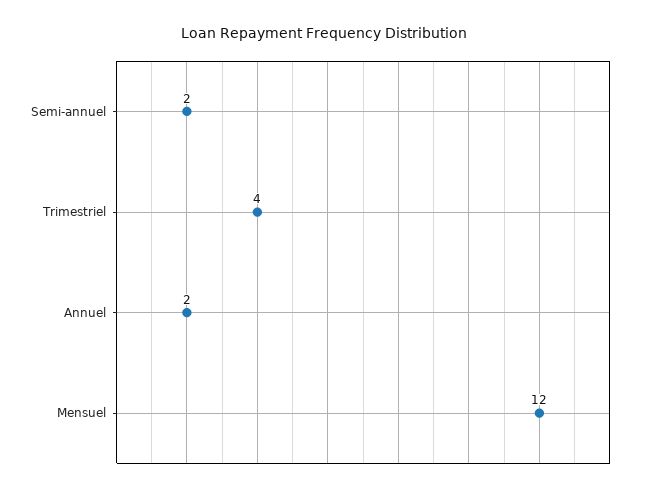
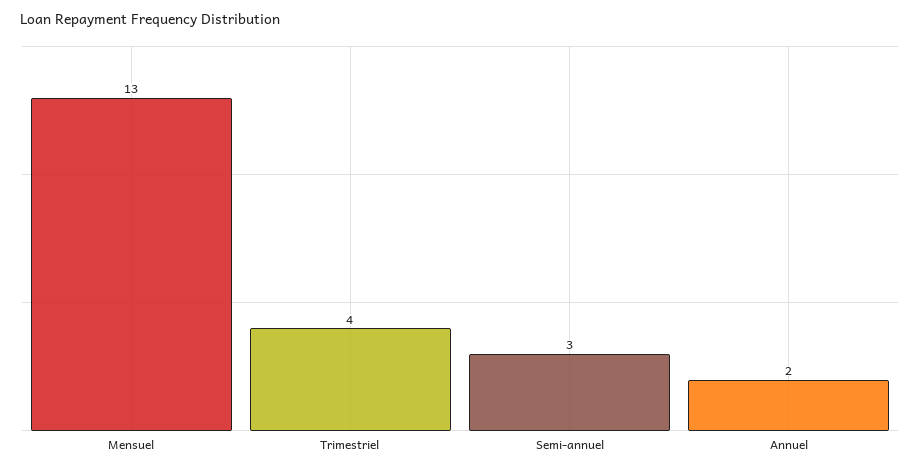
  {
-   "Semi-annuel": 2,
+   "Semi-annuel": 3,
    "Trimestriel": 4,
    "Annuel": 2,
-   "Mensuel": 12
+   "Mensuel": 13
  }

